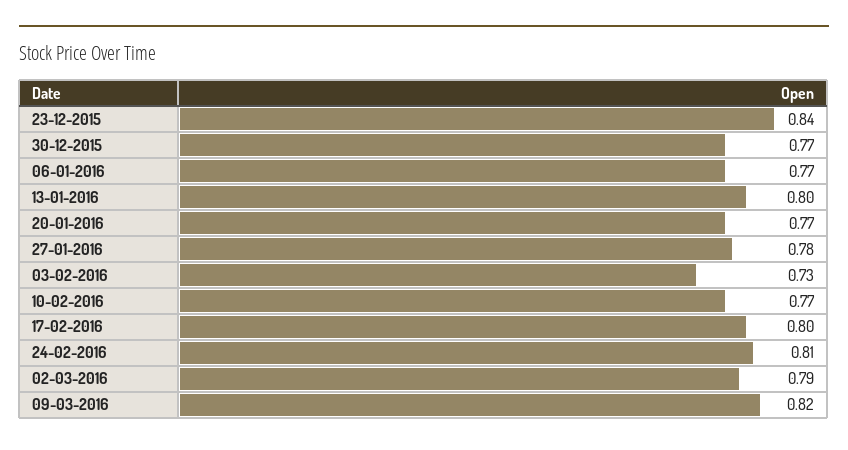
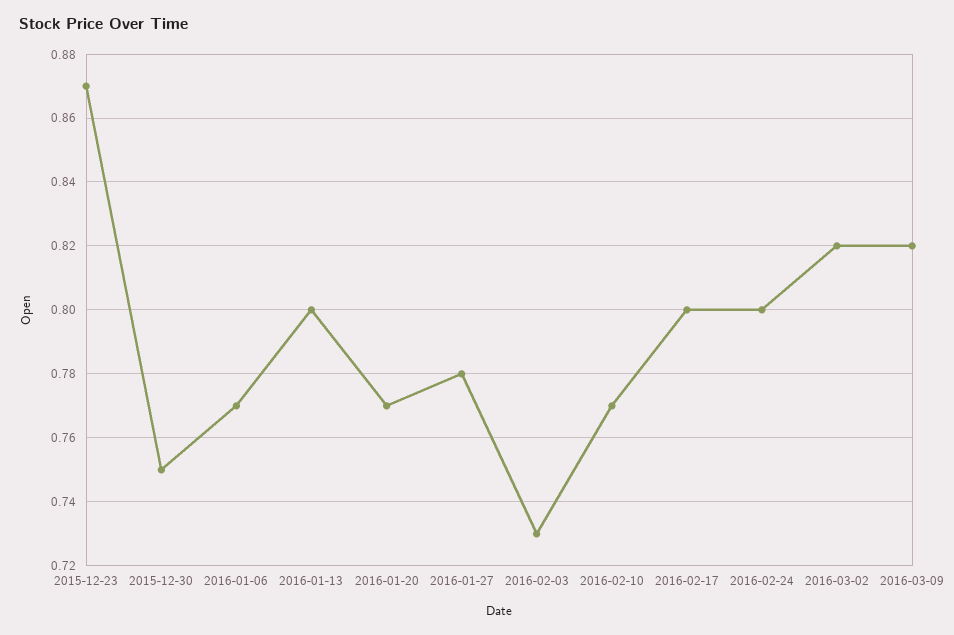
  {
-   "23-12-2015": 0.84,
+   "23-12-2015": 0.87,
-   "30-12-2015": 0.77,
+   "30-12-2015": 0.75,
    "06-01-2016": 0.77,
    "13-01-2016": 0.8,
    "20-01-2016": 0.77,
    "27-01-2016": 0.78,
    "03-02-2016": 0.73,
    "10-02-2016": 0.77,
    "17-02-2016": 0.8,
-   "24-02-2016": 0.81,
+   "24-02-2016": 0.8,
-   "02-03-2016": 0.79,
+   "02-03-2016": 0.82,
    "09-03-2016": 0.82
  }

